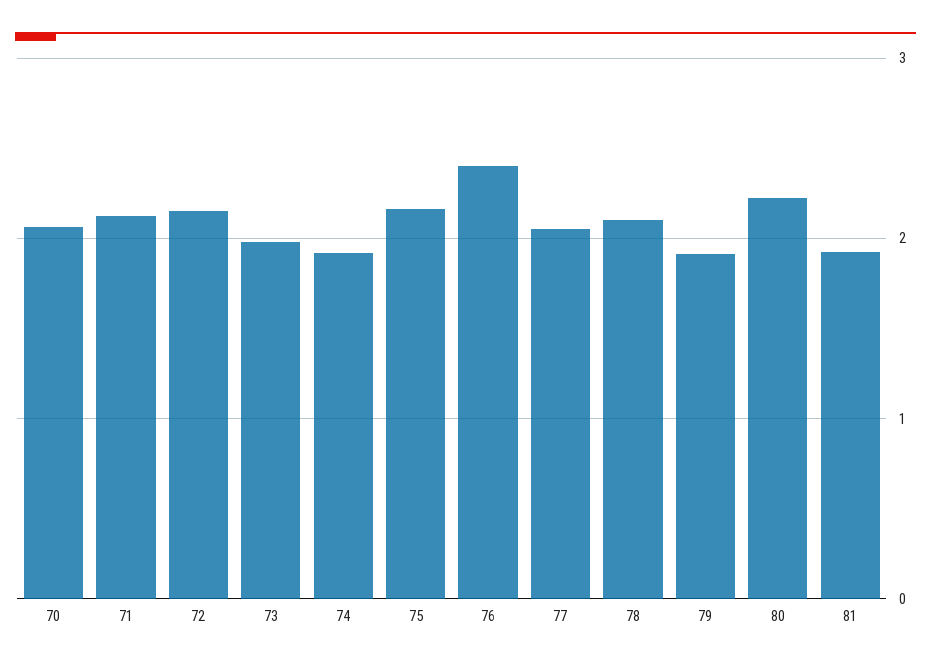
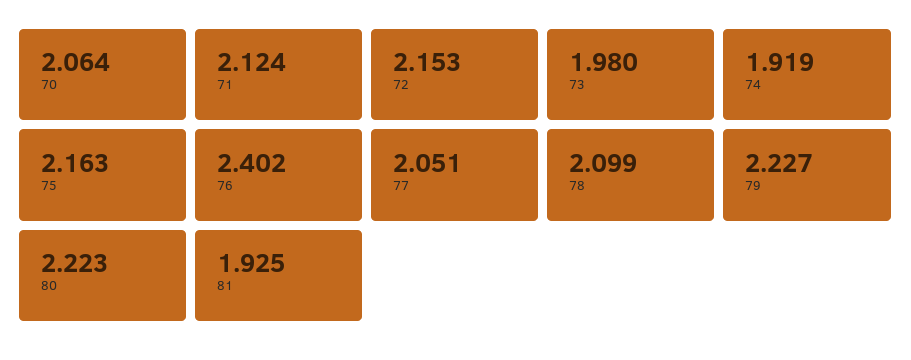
  {
    "70": 2.064,
    "71": 2.124,
    "72": 2.153,
    "73": 1.98,
    "74": 1.919,
    "75": 2.163,
    "76": 2.402,
    "77": 2.051,
    "78": 2.099,
-   "79": 1.9,
+   "79": 2.227,
    "80": 2.223,
    "81": 1.925
  }

